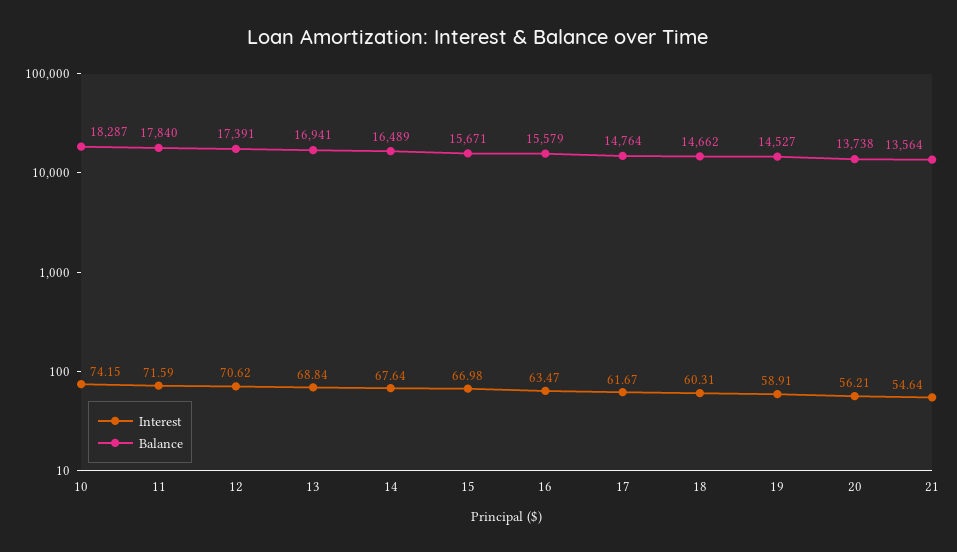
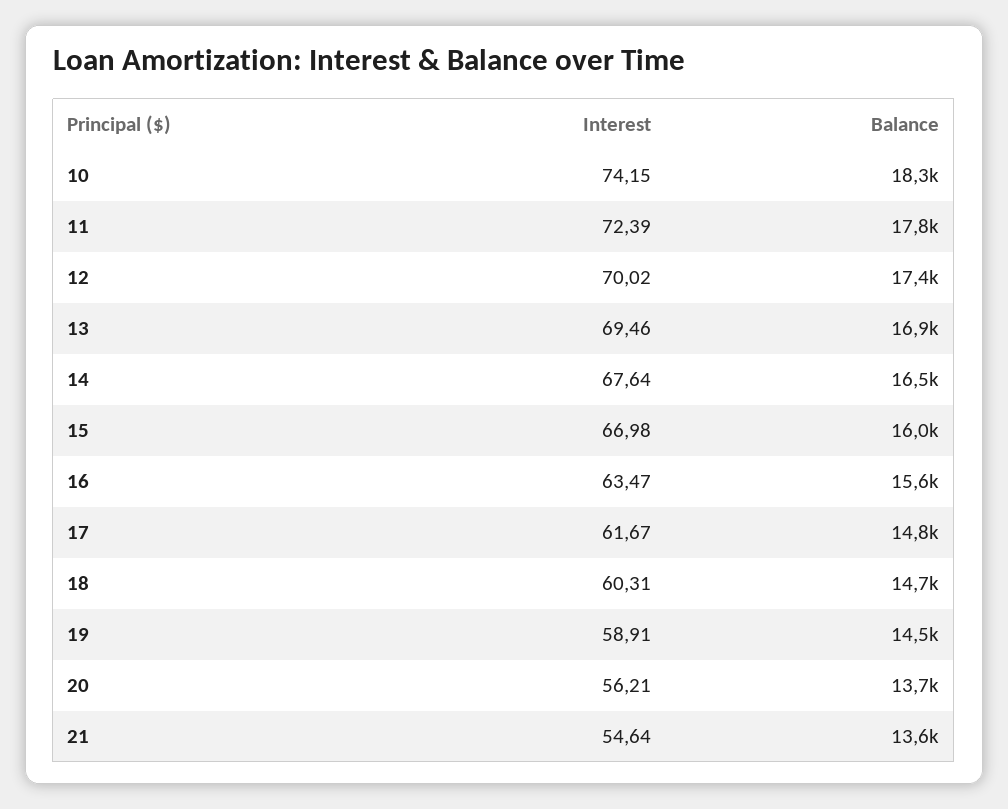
  {
    "Interest": {
      "10": 74.15,
-     "11": 71.59,
+     "11": 72.39,
-     "12": 70.62,
+     "12": 70.02,
-     "13": 68.84,
+     "13": 69.46,
      "14": 67.64,
      "15": 66.98,
      "16": 63.47,
      "17": 61.67,
      "18": 60.31,
      "19": 58.91,
      "20": 56.21,
      "21": 54.64
    },
    "Balance": {
      "10": 18287,
      "11": 17840,
      "12": 17391,
      "13": 16941,
      "14": 16489,
-     "15": 15671,
+     "15": 16000,
      "16": 15579,
      "17": 14764,
      "18": 14662,
      "19": 14527,
      "20": 13738,
      "21": 13564
    }
  }

